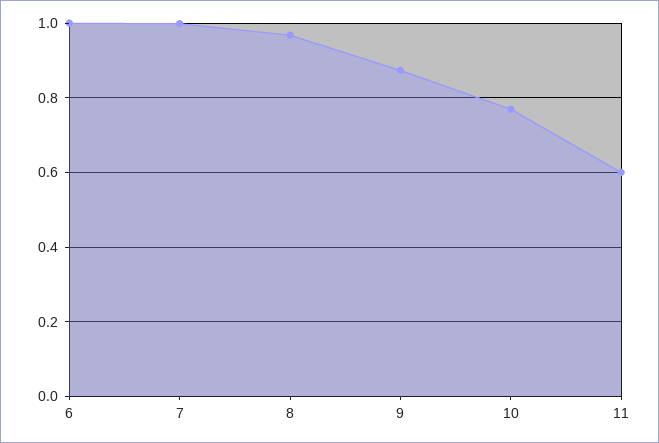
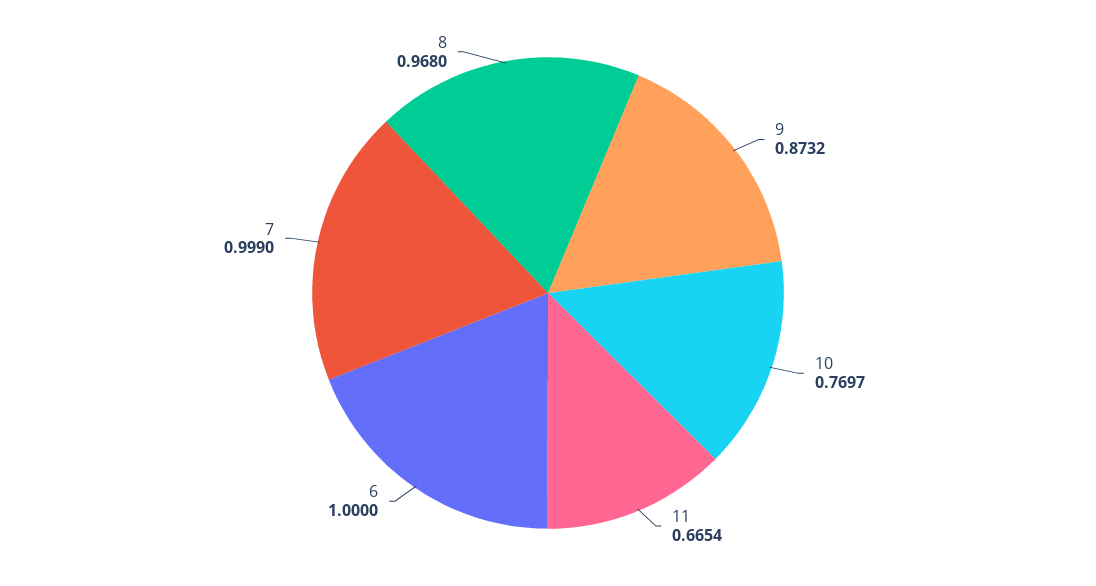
  {
    "6": 1,
    "7": 0.999,
    "8": 0.968,
    "9": 0.8732,
    "10": 0.7697,
-   "11": 0.6
+   "11": 0.6654
  }

